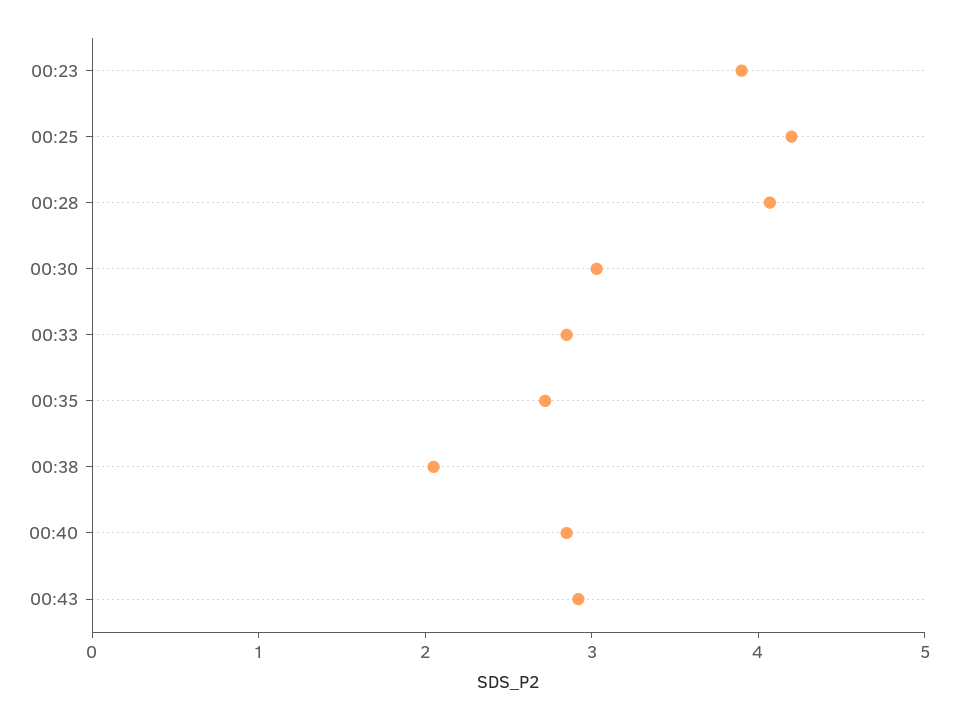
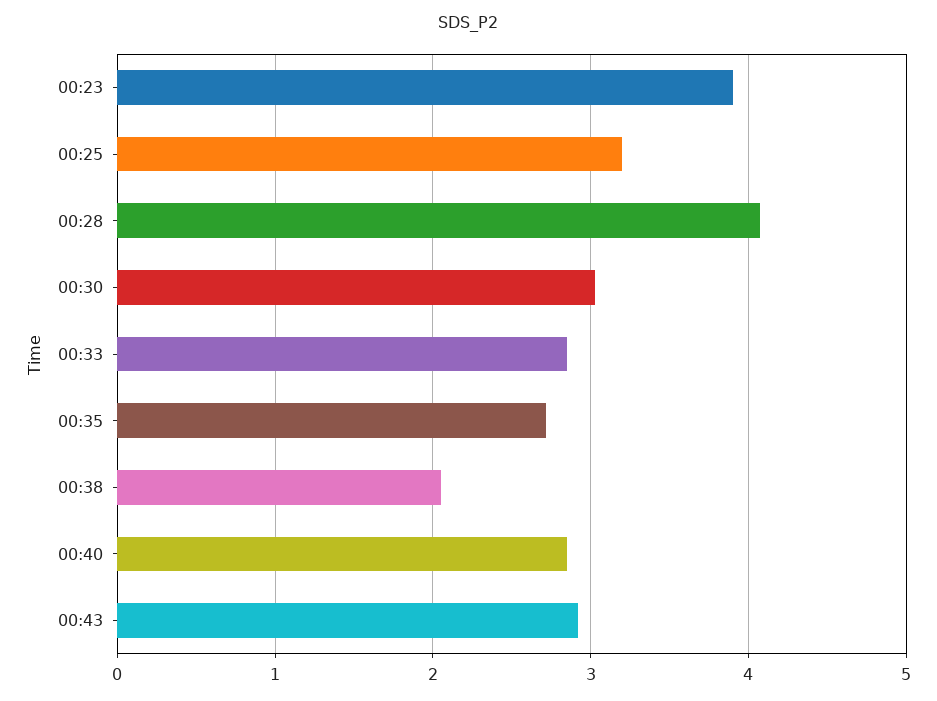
  {
    "00:23": 3.9,
-   "00:25": 4.2,
+   "00:25": 3.2,
    "00:28": 4.1,
    "00:30": 3,
    "00:33": 2.9,
    "00:35": 2.7,
    "00:38": 2.1,
    "00:40": 2.9,
    "00:43": 2.9
  }

